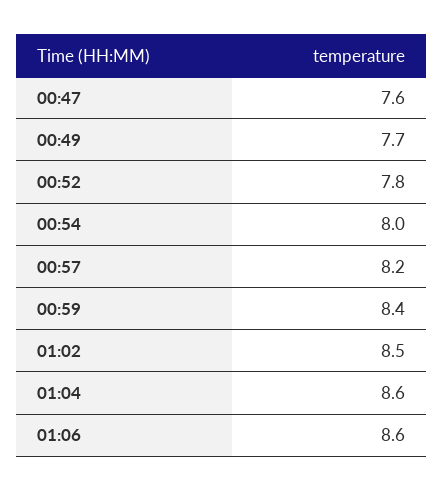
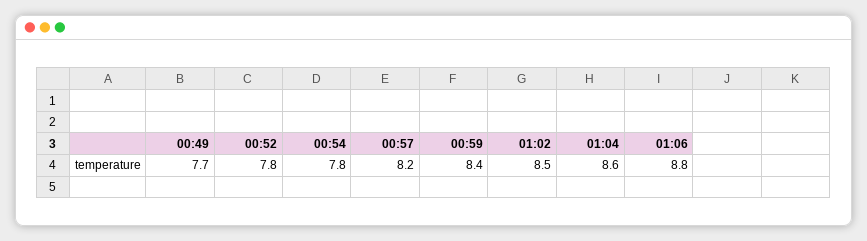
  {
-   "00:47": 7.6,
    "00:49": 7.7,
    "00:52": 7.8,
-   "00:54": 8,
+   "00:54": 7.8,
    "00:57": 8.2,
    "00:59": 8.4,
    "01:02": 8.5,
    "01:04": 8.6,
-   "01:06": 8.6
+   "01:06": 8.8
  }

